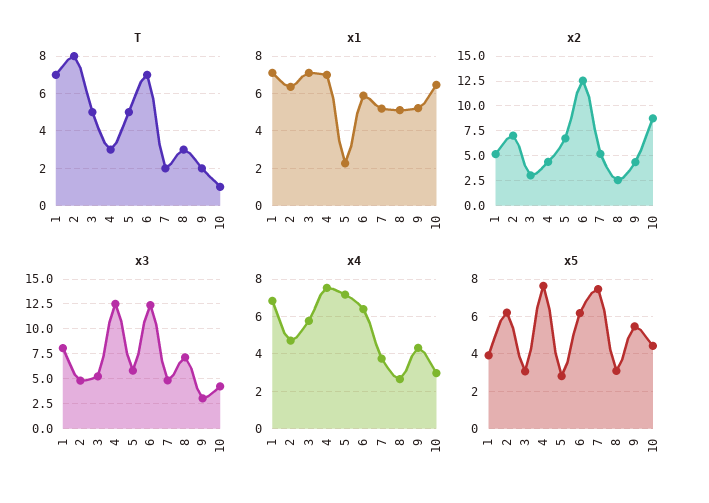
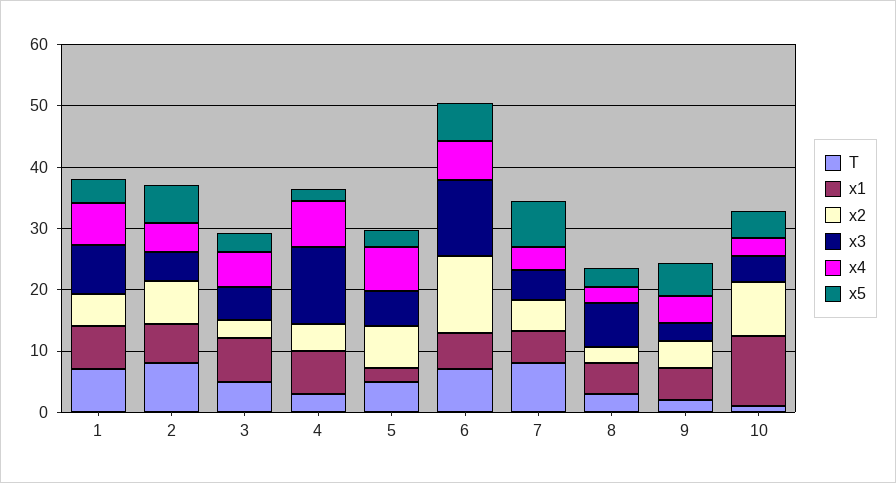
  {
    "T": {
      "1": 7,
      "2": 8,
      "3": 5,
      "4": 3,
      "5": 5,
      "6": 7,
-     "7": 2,
+     "7": 8,
      "8": 3,
      "9": 2,
      "10": 1
    },
    "x1": {
      "1": 7,
      "2": 6.5,
      "3": 7,
      "4": 7,
      "5": 2.5,
      "6": 6,
      "7": 5,
      "8": 5,
      "9": 5,
-     "10": 6.5
+     "10": 12
    },
    "x2": {
      "1": 6,
      "2": 8,
      "3": 4,
      "4": 4,
      "5": 6,
      "6": 12,
      "7": 6,
      "8": 2,
      "9": 4,
      "10": 8
    },
    "x3": {
      "1": 8,
      "2": 4,
      "3": 6,
      "4": 12,
      "5": 6,
      "6": 12,
      "7": 4,
      "8": 8,
      "9": 4,
      "10": 4
    },
    "x4": {
      "1": 7,
      "2": 4.5,
      "3": 6,
      "4": 7.5,
      "5": 7,
      "6": 6.5,
      "7": 3.5,
      "8": 2.5,
      "9": 4.5,
      "10": 3
    },
    "x5": {
      "1": 4,
      "2": 6,
      "3": 3,
-     "4": 7.5,
+     "4": 2,
      "5": 3,
      "6": 6,
      "7": 7.5,
      "8": 3,
      "9": 5.5,
      "10": 4.5
    }
  }

